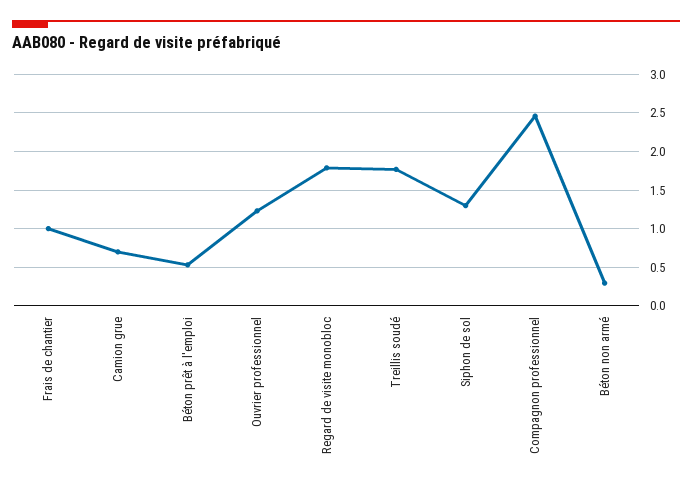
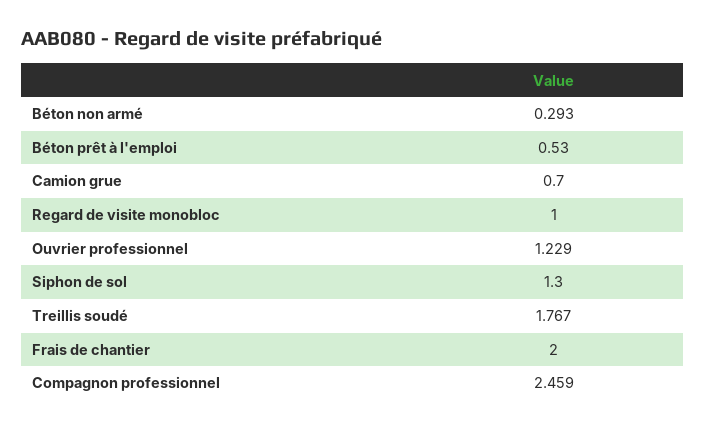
  {
-   "Frais de chantier": 1,
+   "Frais de chantier": 2,
    "Camion grue": 0.7,
    "Béton prêt à l'emploi": 0.53,
    "Ouvrier professionnel": 1.229,
-   "Regard de visite monobloc": 1.8,
+   "Regard de visite monobloc": 1,
    "Treillis soudé": 1.767,
    "Siphon de sol": 1.3,
    "Compagnon professionnel": 2.459,
    "Béton non armé": 0.293
  }

